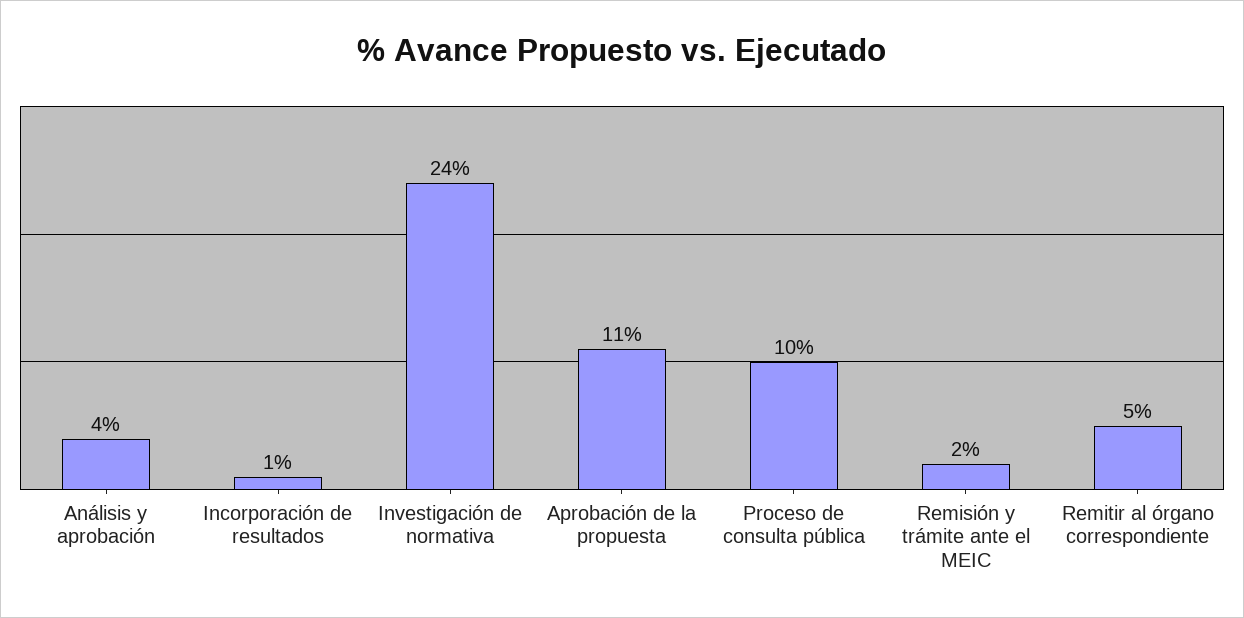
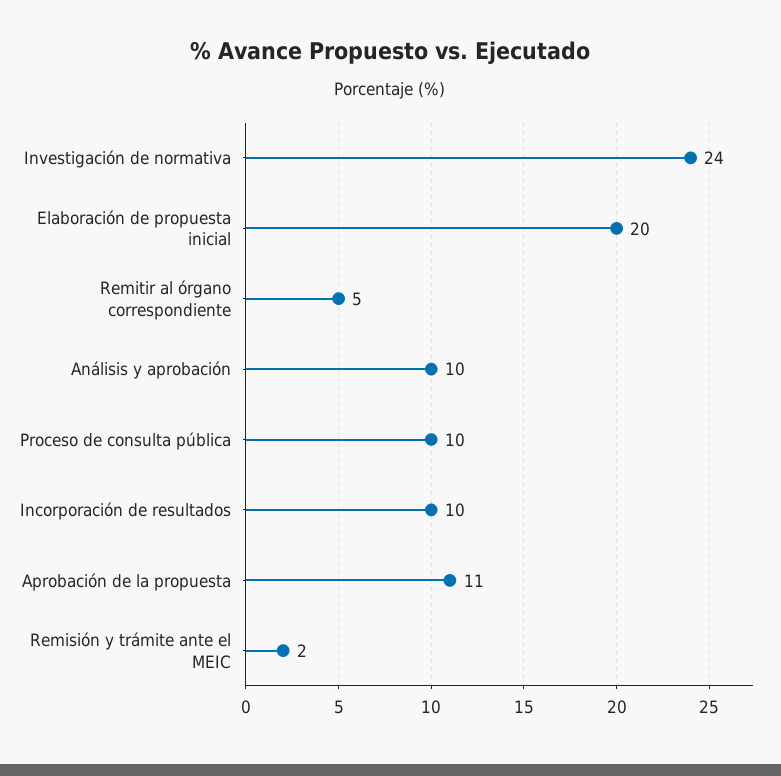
  {
-   "Análisis y aprobación": 4,
+   "Análisis y aprobación": 10,
-   "Incorporación de resultados": 1,
+   "Incorporación de resultados": 10,
    "Investigación de normativa": 24,
    "Aprobación de la propuesta": 11,
    "Proceso de consulta pública": 10,
    "Remisión y trámite ante el MEIC": 2,
-   "Remitir al órgano correspondiente": 5
+   "Remitir al órgano correspondiente": 5,
+   "Elaboración de propuesta inicial": 20
  }

